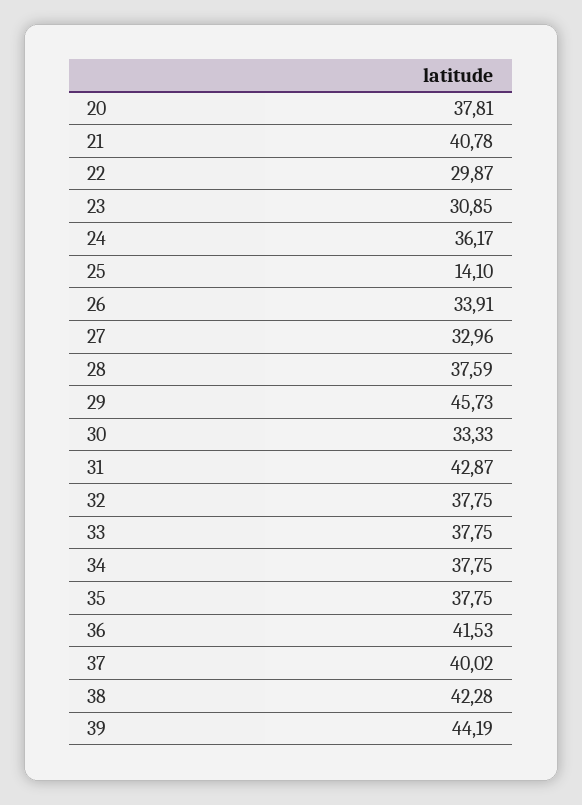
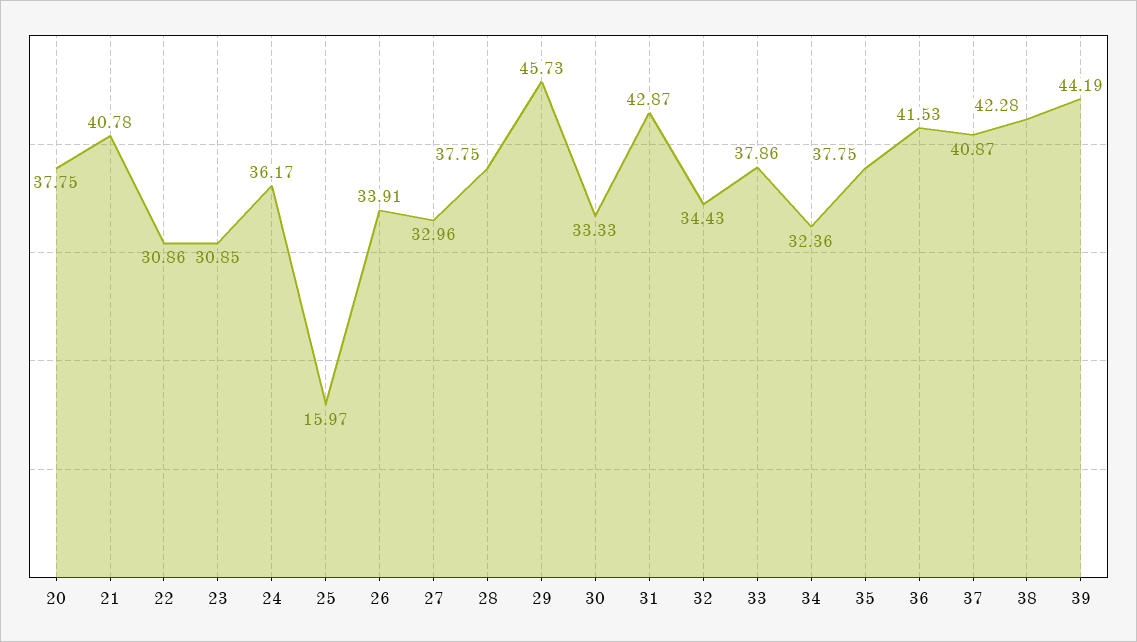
  {
-   "20": 37.81,
+   "20": 37.75,
    "21": 40.78,
-   "22": 29.87,
+   "22": 30.86,
    "23": 30.85,
    "24": 36.17,
-   "25": 14.1,
+   "25": 15.97,
    "26": 33.91,
    "27": 32.96,
-   "28": 37.59,
+   "28": 37.75,
    "29": 45.73,
    "30": 33.33,
    "31": 42.87,
-   "32": 37.75,
+   "32": 34.43,
-   "33": 37.75,
+   "33": 37.86,
-   "34": 37.75,
+   "34": 32.36,
    "35": 37.75,
    "36": 41.53,
-   "37": 40.02,
+   "37": 40.87,
    "38": 42.28,
    "39": 44.19
  }

